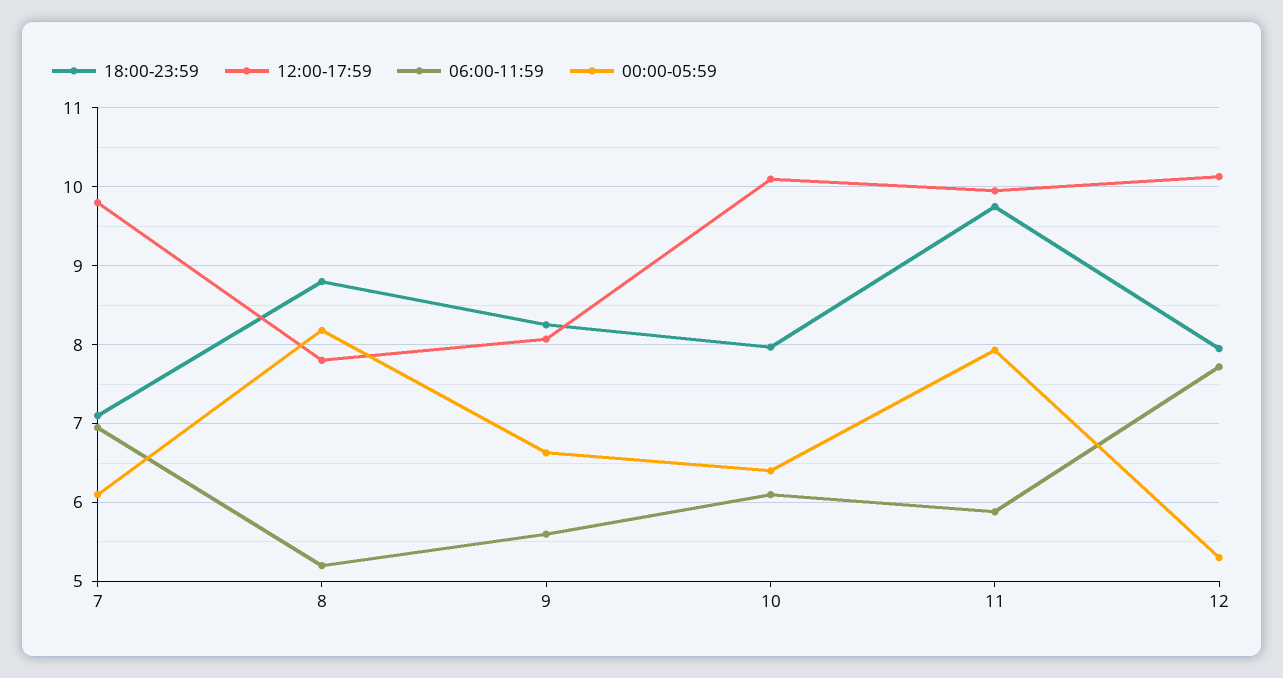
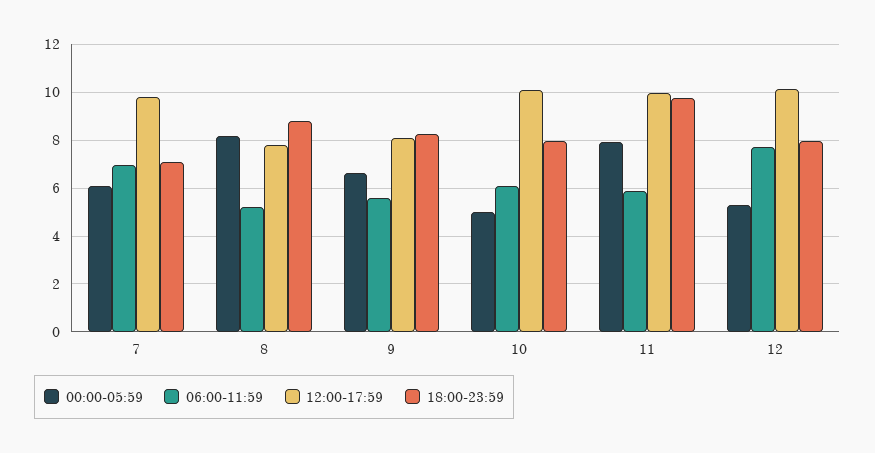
  {
    "18:00-23:59": {
      "7": 7.1,
      "8": 8.8,
      "9": 8.3,
      "10": 8,
      "11": 9.8,
      "12": 8
    },
    "12:00-17:59": {
      "7": 9.8,
      "8": 7.8,
      "9": 8.1,
      "10": 10.1,
      "11": 10,
      "12": 10.1
    },
    "06:00-11:59": {
      "7": 7,
      "8": 5.2,
      "9": 5.6,
      "10": 6.1,
      "11": 5.9,
      "12": 7.7
    },
    "00:00-05:59": {
      "7": 6.1,
      "8": 8.2,
      "9": 6.6,
-     "10": 6.4,
+     "10": 5,
      "11": 7.9,
      "12": 5.3
    }
  }

